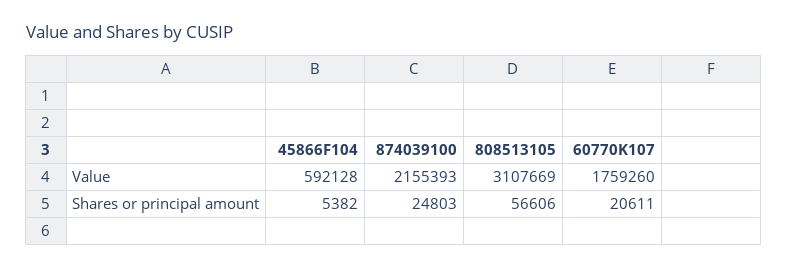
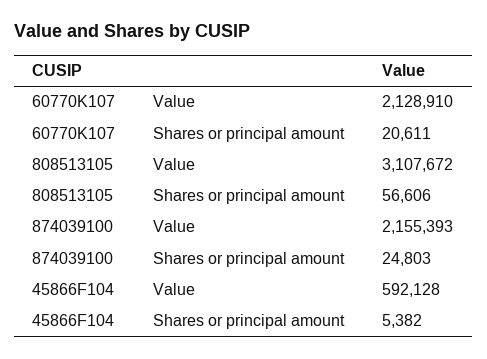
  {
    "45866F104": {
      "Value": 592128,
      "Shares or principal amount": 5382
    },
    "874039100": {
      "Value": 2155393,
      "Shares or principal amount": 24803
    },
    "808513105": {
-     "Value": 3107669,
+     "Value": 3107672,
      "Shares or principal amount": 56606
    },
    "60770K107": {
-     "Value": 1759260,
+     "Value": 2128910,
      "Shares or principal amount": 20611
    }
  }

